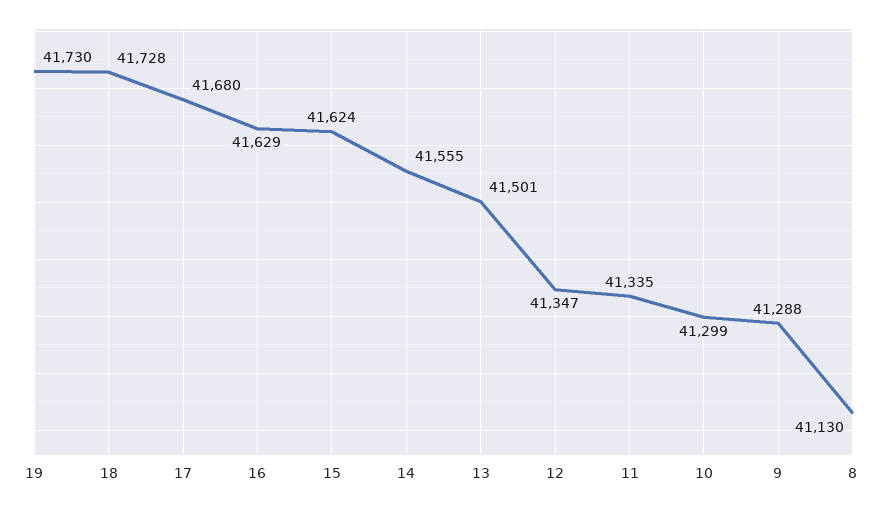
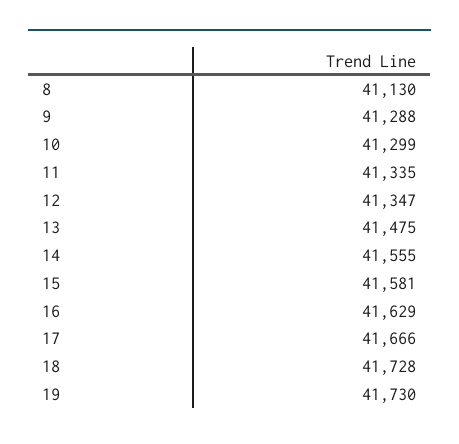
  {
    "19": 41730,
    "18": 41728,
-   "17": 41680,
+   "17": 41666,
    "16": 41629,
-   "15": 41624,
+   "15": 41581,
    "14": 41555,
-   "13": 41501,
+   "13": 41475,
    "12": 41347,
    "11": 41335,
    "10": 41299,
    "9": 41288,
    "8": 41130
  }

